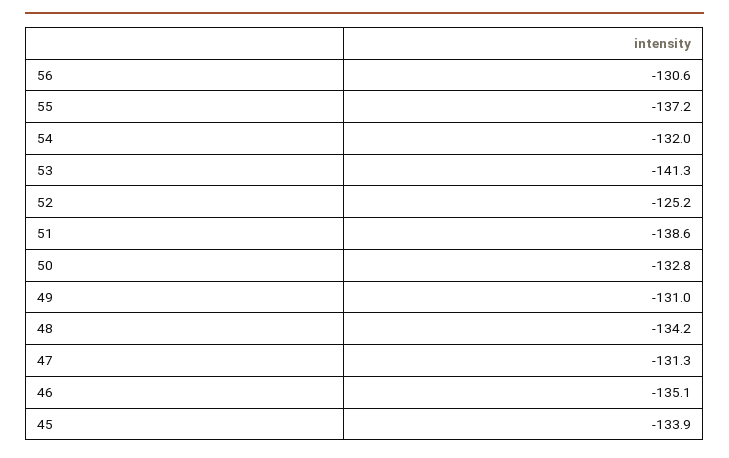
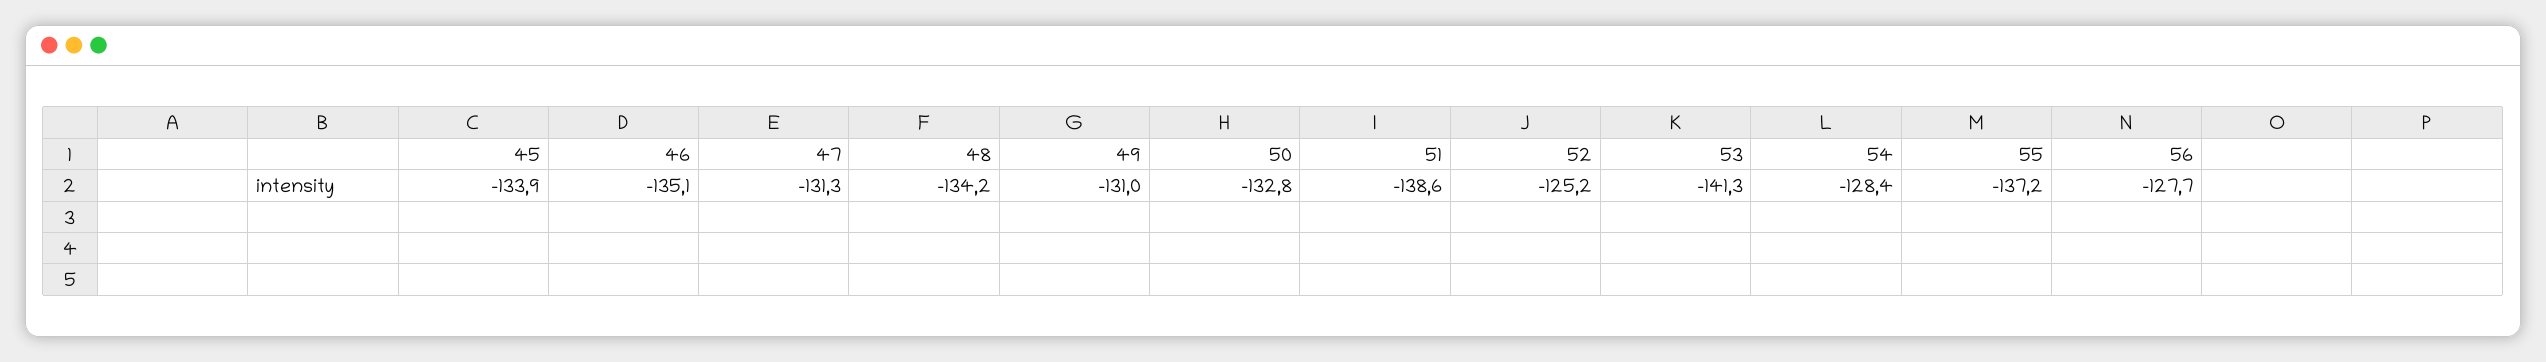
  {
-   "56": -130.6,
+   "56": -127.7,
    "55": -137.2,
-   "54": -132,
+   "54": -128.4,
    "53": -141.3,
    "52": -125.2,
    "51": -138.6,
    "50": -132.8,
    "49": -131,
    "48": -134.2,
    "47": -131.3,
    "46": -135.1,
    "45": -133.9
  }

